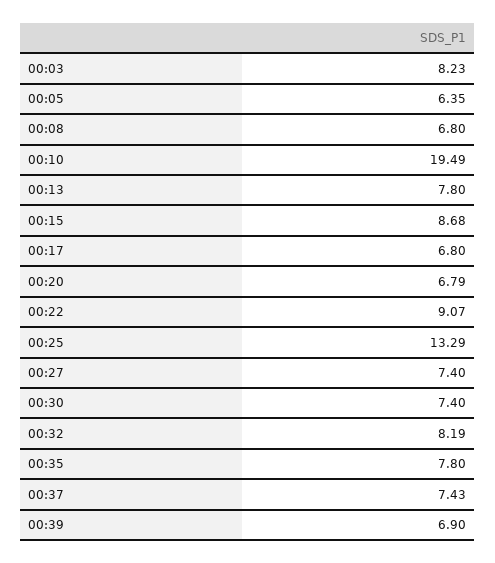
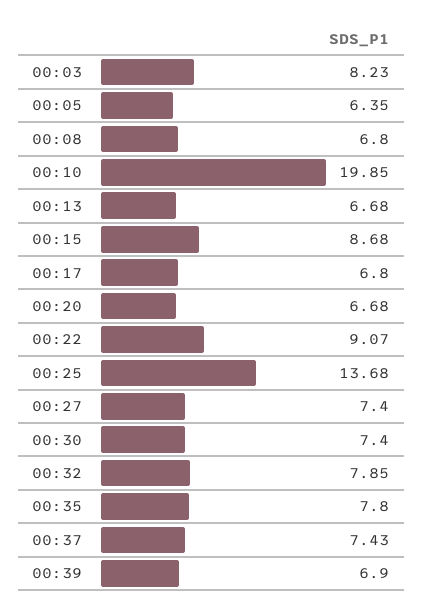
  {
    "00:03": 8.23,
    "00:05": 6.35,
    "00:08": 6.8,
-   "00:10": 19.49,
+   "00:10": 19.85,
-   "00:13": 7.8,
+   "00:13": 6.68,
    "00:15": 8.68,
    "00:17": 6.8,
-   "00:20": 6.79,
+   "00:20": 6.68,
    "00:22": 9.07,
-   "00:25": 13.29,
+   "00:25": 13.68,
    "00:27": 7.4,
    "00:30": 7.4,
-   "00:32": 8.19,
+   "00:32": 7.85,
    "00:35": 7.8,
    "00:37": 7.43,
    "00:39": 6.9
  }

